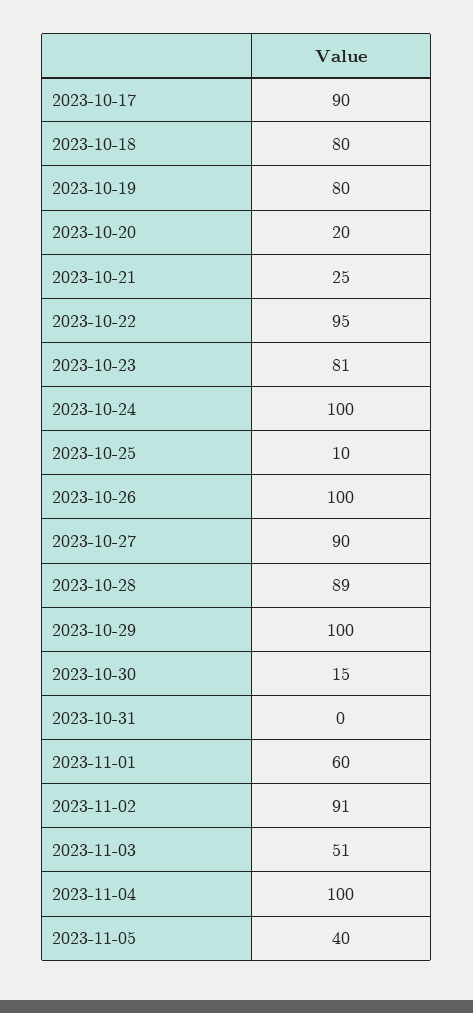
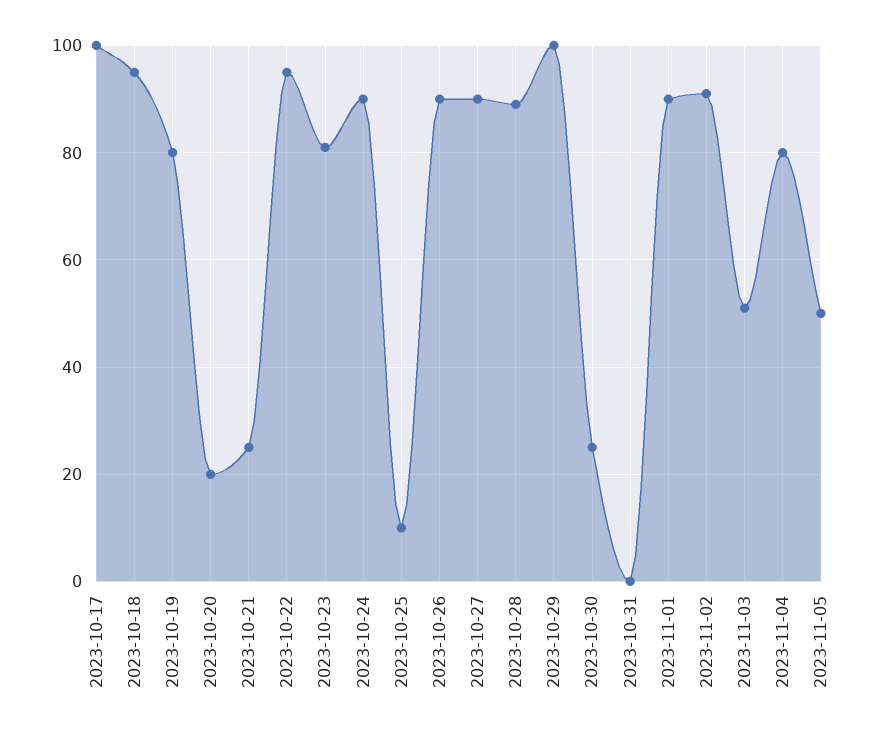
  {
-   "2023-10-17": 90,
+   "2023-10-17": 100,
-   "2023-10-18": 80,
+   "2023-10-18": 95,
    "2023-10-19": 80,
    "2023-10-20": 20,
    "2023-10-21": 25,
    "2023-10-22": 95,
    "2023-10-23": 81,
-   "2023-10-24": 100,
+   "2023-10-24": 90,
    "2023-10-25": 10,
-   "2023-10-26": 100,
+   "2023-10-26": 90,
    "2023-10-27": 90,
    "2023-10-28": 89,
    "2023-10-29": 100,
-   "2023-10-30": 15,
+   "2023-10-30": 25,
    "2023-10-31": 0,
-   "2023-11-01": 60,
+   "2023-11-01": 90,
    "2023-11-02": 91,
    "2023-11-03": 51,
-   "2023-11-04": 100,
+   "2023-11-04": 80,
-   "2023-11-05": 40
+   "2023-11-05": 50
  }

